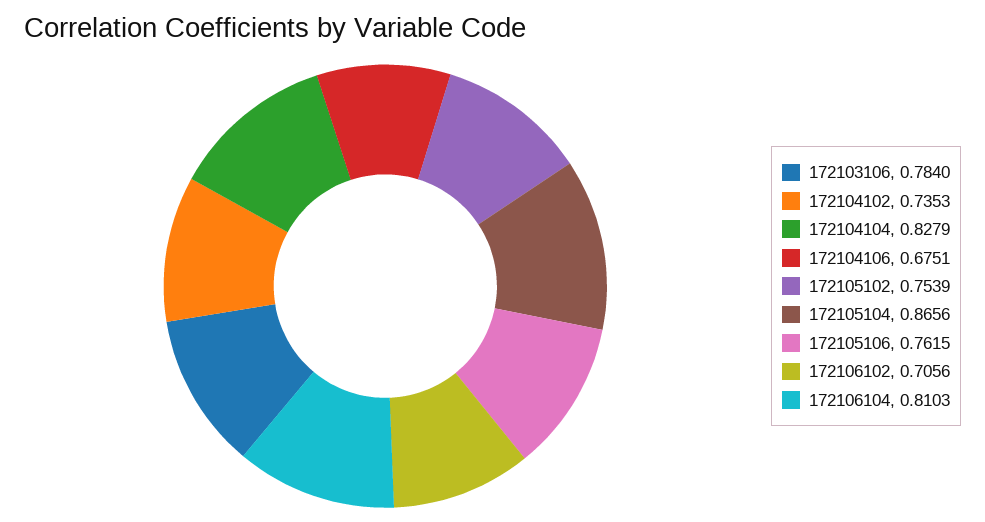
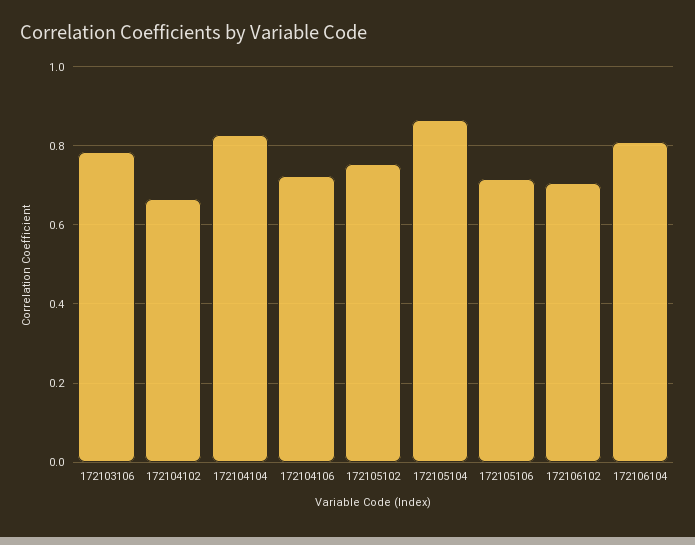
  {
    "172103106": 0.784,
-   "172104102": 0.7353,
+   "172104102": 0.66,
    "172104104": 0.8279,
-   "172104106": 0.6751,
+   "172104106": 0.72,
    "172105102": 0.7539,
    "172105104": 0.8656,
-   "172105106": 0.7615,
+   "172105106": 0.72,
    "172106102": 0.7056,
    "172106104": 0.8103
  }

